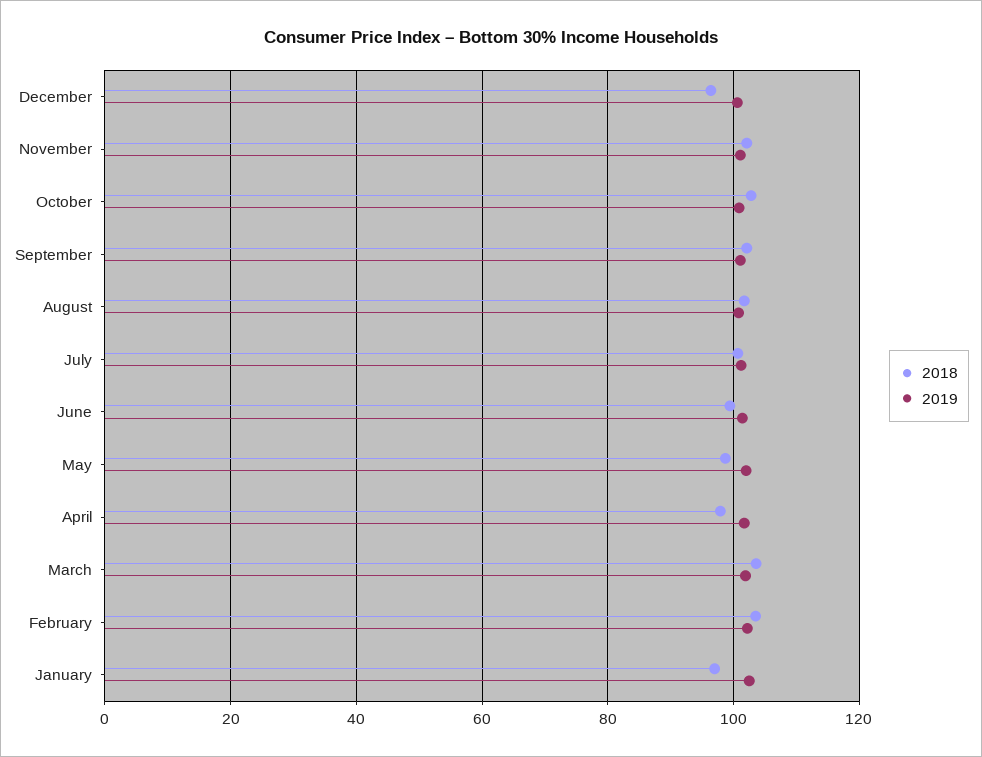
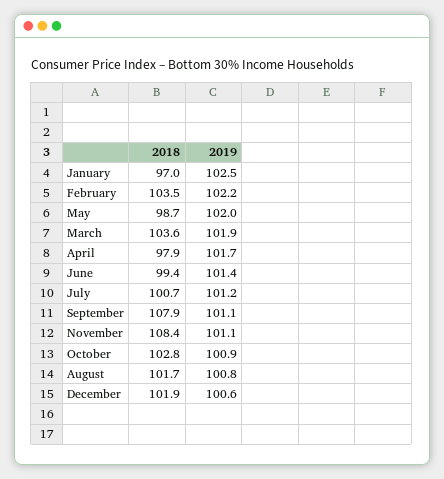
  {
    "2018": {
-     "December": 96,
+     "December": 101.9,
-     "November": 102,
+     "November": 108.4,
      "October": 102.8,
-     "September": 102,
+     "September": 107.9,
      "August": 101.7,
      "July": 100.7,
      "June": 99.4,
      "May": 98.7,
      "April": 97.9,
      "March": 103.6,
      "February": 103.5,
      "January": 97
    },
    "2019": {
      "December": 100.6,
      "November": 101.1,
      "October": 100.9,
      "September": 101.1,
      "August": 100.8,
      "July": 101.2,
      "June": 101.4,
      "May": 102,
      "April": 101.7,
      "March": 101.9,
      "February": 102.2,
      "January": 102.5
    }
  }

